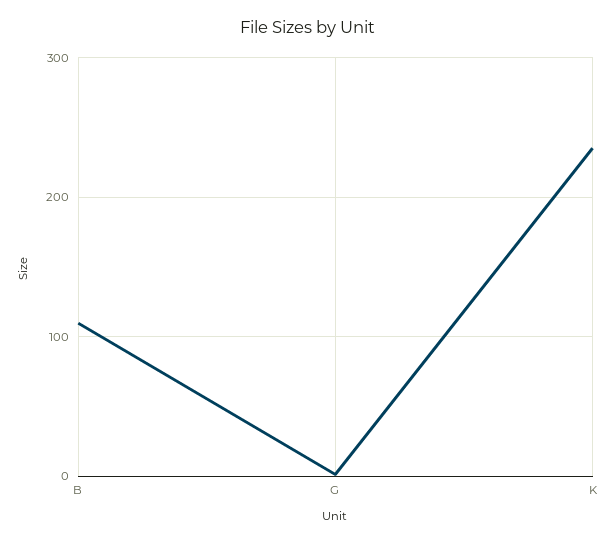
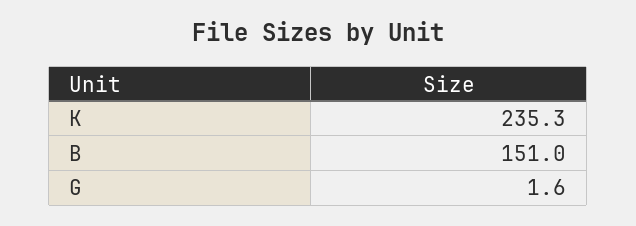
  {
-   "B": 110,
+   "B": 151,
    "G": 1.6,
    "K": 235.3
  }

